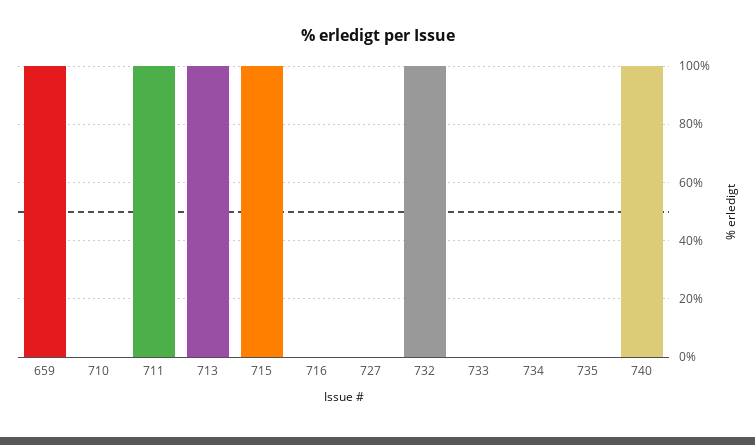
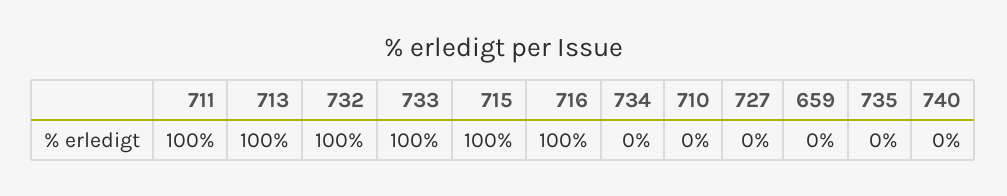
  {
-   "659": 100,
+   "659": 0,
    "710": 0,
    "711": 100,
    "713": 100,
    "715": 100,
-   "716": 0,
+   "716": 100,
    "727": 0,
    "732": 100,
-   "733": 0,
+   "733": 100,
    "734": 0,
    "735": 0,
-   "740": 100
+   "740": 0
  }

